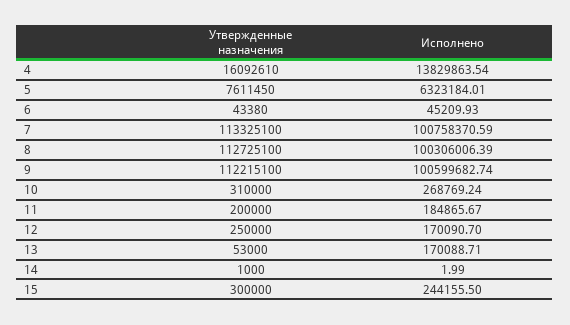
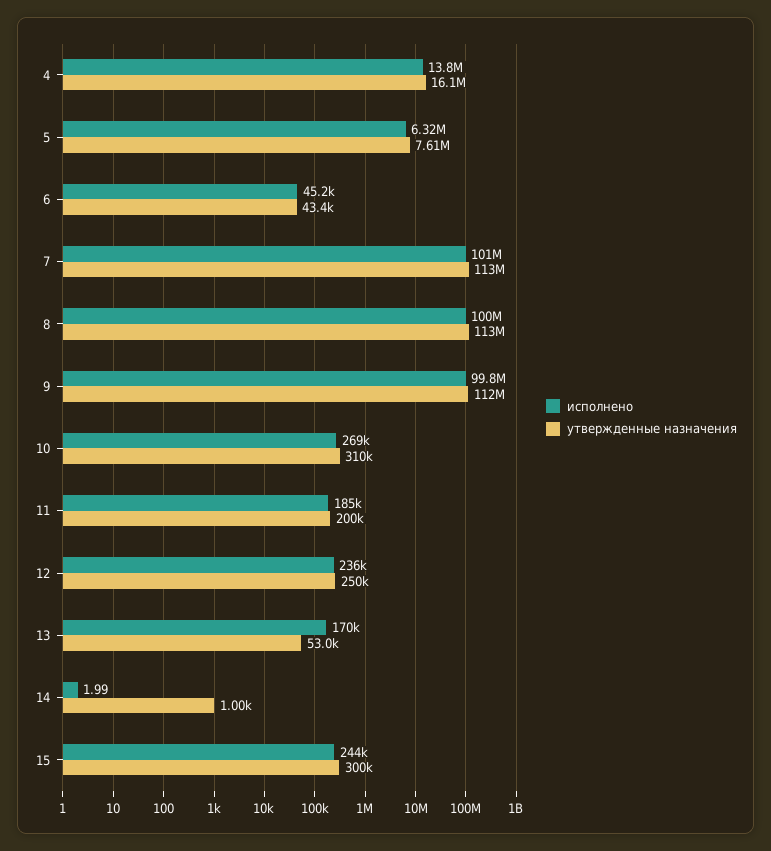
  {
    "Утвержденные назначения": {
      "4": 16092610,
      "5": 7611450,
      "6": 43380,
      "7": 113325100,
      "8": 112725100,
      "9": 112215100,
      "10": 310000,
      "11": 200000,
      "12": 250000,
      "13": 53000,
      "14": 1000,
      "15": 300000
    },
    "Исполнено": {
      "4": 13829863.54,
      "5": 6323184.01,
      "6": 45209.93,
      "7": 100758370.59,
      "8": 100306006.39,
-     "9": 100599682.74,
+     "9": 99800000,
      "10": 268769.24,
      "11": 184865.67,
-     "12": 170090.7,
+     "12": 236000,
      "13": 170088.71,
      "14": 1.99,
      "15": 244155.5
    }
  }

